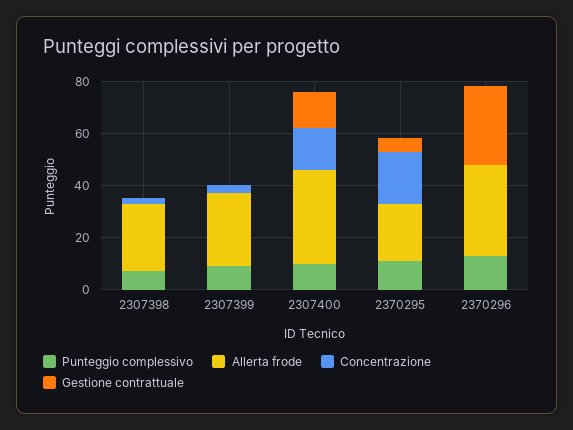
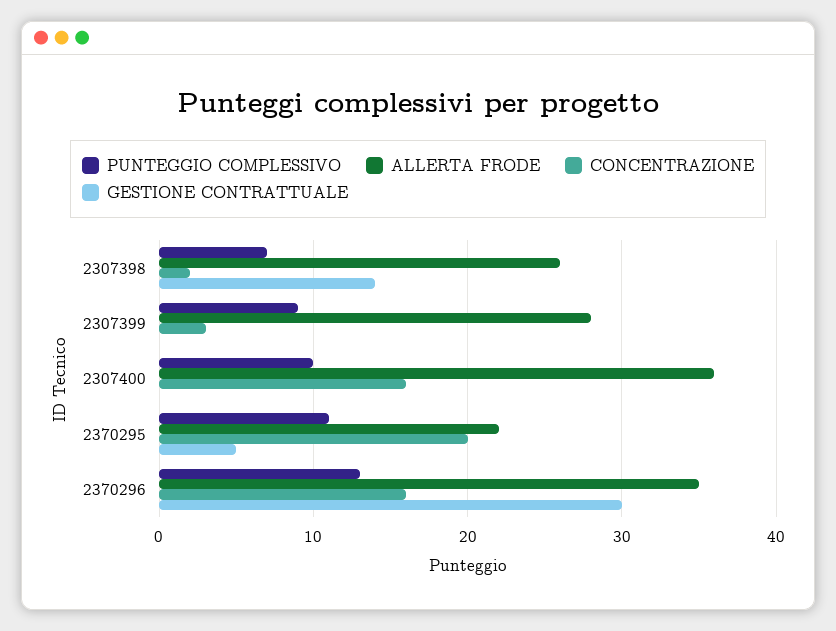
  {
    "Punteggio complessivo": {
      "2307398": 7,
      "2307399": 9,
      "2307400": 10,
      "2370295": 11,
      "2370296": 13
    },
    "Allerta frode": {
      "2307398": 26,
      "2307399": 28,
      "2307400": 36,
      "2370295": 22,
      "2370296": 35
    },
    "Concentrazione": {
      "2307398": 2,
      "2307399": 3,
      "2307400": 16,
      "2370295": 20,
-     "2370296": 0
+     "2370296": 16
    },
    "Gestione contrattuale": {
-     "2307398": 0,
+     "2307398": 14,
      "2307399": 0,
-     "2307400": 15,
+     "2307400": 0,
      "2370295": 5,
      "2370296": 30
    }
  }

